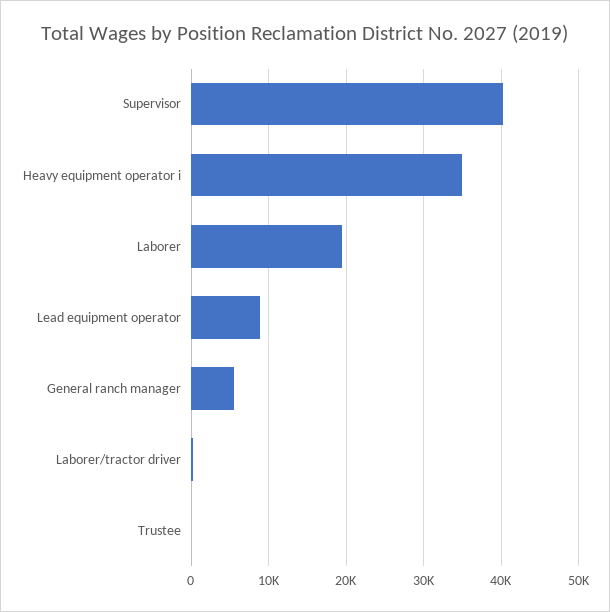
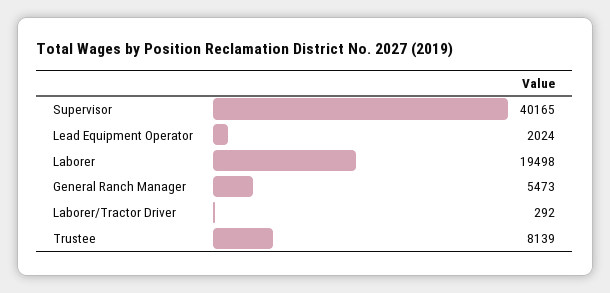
  {
    "Supervisor": 40165,
-   "Heavy equipment operator i": 35000,
    "Laborer": 19498,
-   "Lead equipment operator": 9000,
+   "Lead equipment operator": 2024,
    "General ranch manager": 5473,
    "Laborer/tractor driver": 292,
-   "Trustee": 0
+   "Trustee": 8139
  }

